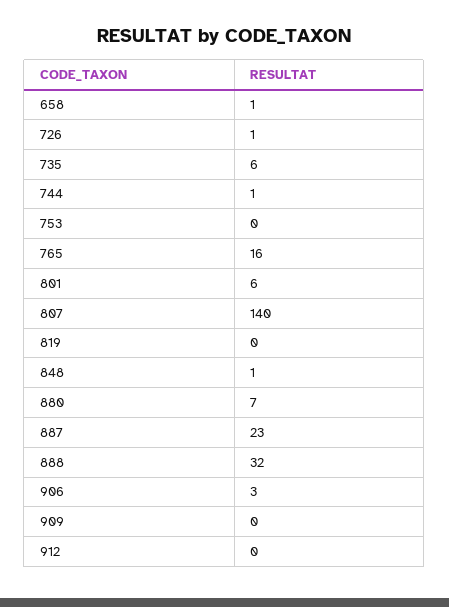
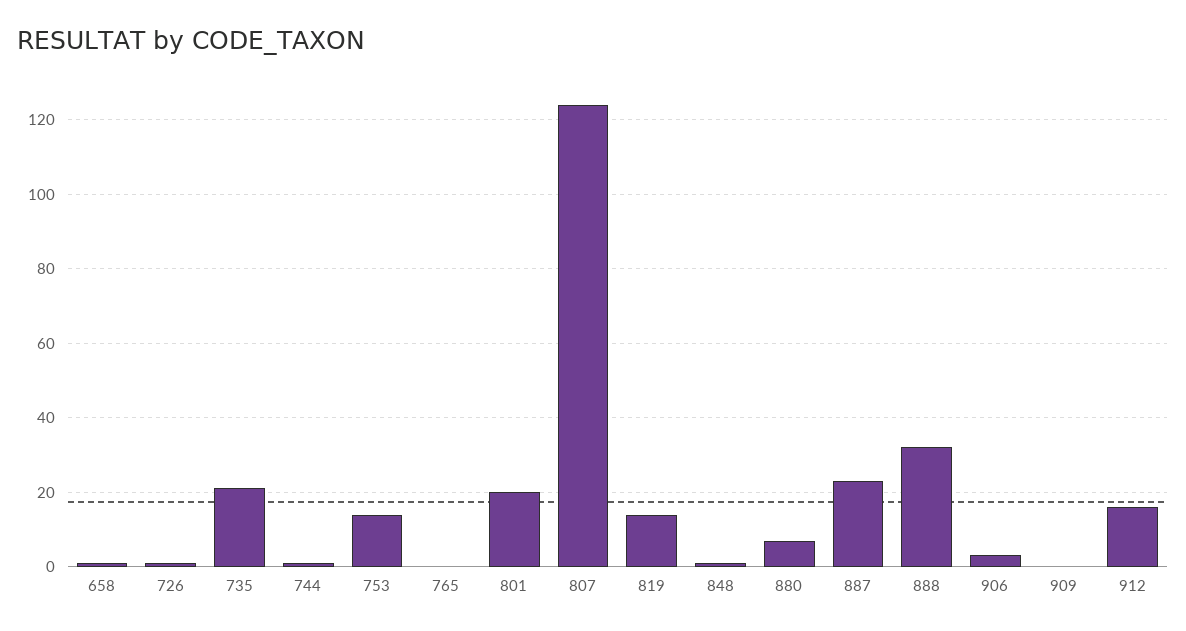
  {
    "658": 1,
    "726": 1,
-   "735": 6,
+   "735": 20,
    "744": 1,
-   "753": 0,
+   "753": 15,
-   "765": 16,
+   "765": 0,
-   "801": 6,
+   "801": 20,
-   "807": 140,
+   "807": 125,
-   "819": 0,
+   "819": 15,
    "848": 1,
    "880": 7,
    "887": 23,
    "888": 32,
    "906": 3,
    "909": 0,
-   "912": 0
+   "912": 15
  }

